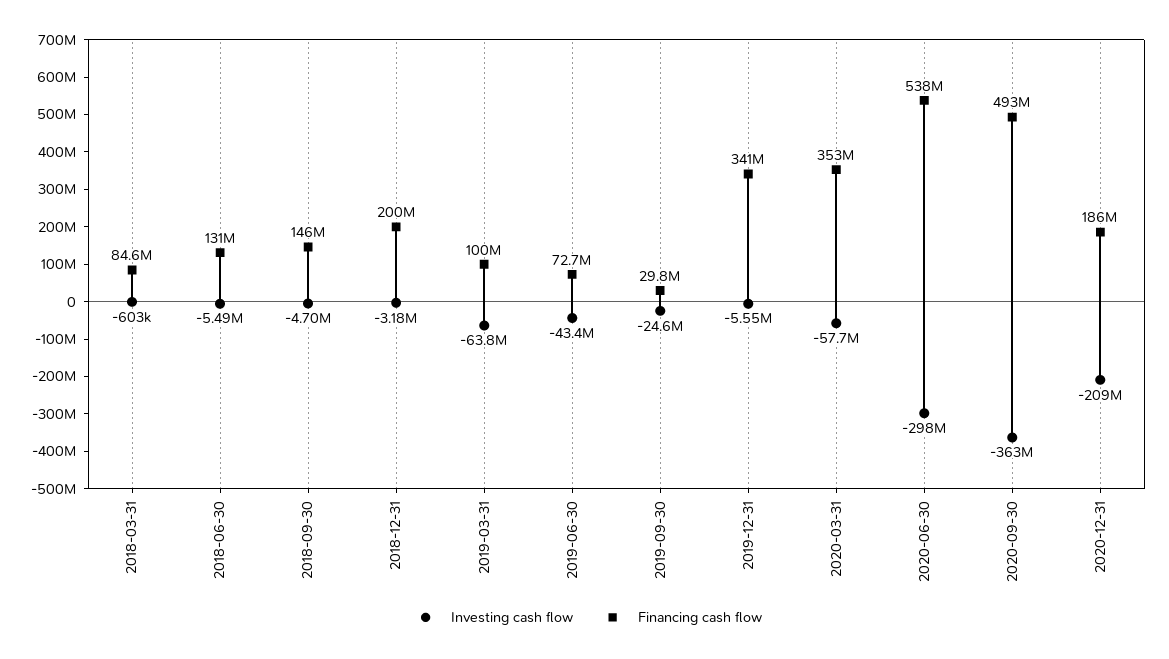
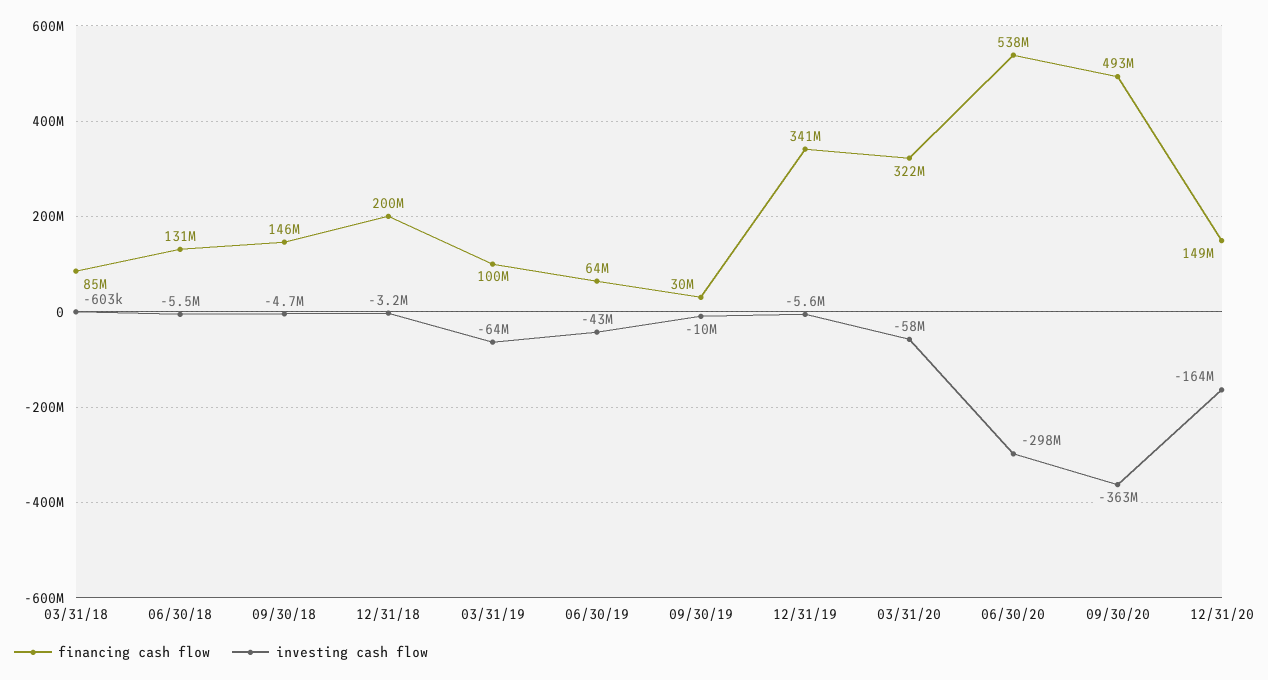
  {
    "Investing cash flow": {
      "2018-03-31": -603000,
      "2018-06-30": -5490000,
      "2018-09-30": -4700000,
      "2018-12-31": -3180000,
      "2019-03-31": -63800000,
      "2019-06-30": -43400000,
-     "2019-09-30": -24600000,
+     "2019-09-30": -10000000,
      "2019-12-31": -5550000,
      "2020-03-31": -57700000,
      "2020-06-30": -298000000,
      "2020-09-30": -363000000,
-     "2020-12-31": -209000000
+     "2020-12-31": -164000000
    },
    "Financing cash flow": {
      "2018-03-31": 84600000,
      "2018-06-30": 131000000,
      "2018-09-30": 146000000,
      "2018-12-31": 200000000,
      "2019-03-31": 100000000,
-     "2019-06-30": 72700000,
+     "2019-06-30": 64000000,
      "2019-09-30": 29800000,
      "2019-12-31": 341000000,
-     "2020-03-31": 353000000,
+     "2020-03-31": 322000000,
      "2020-06-30": 538000000,
      "2020-09-30": 493000000,
-     "2020-12-31": 186000000
+     "2020-12-31": 149000000
    }
  }

